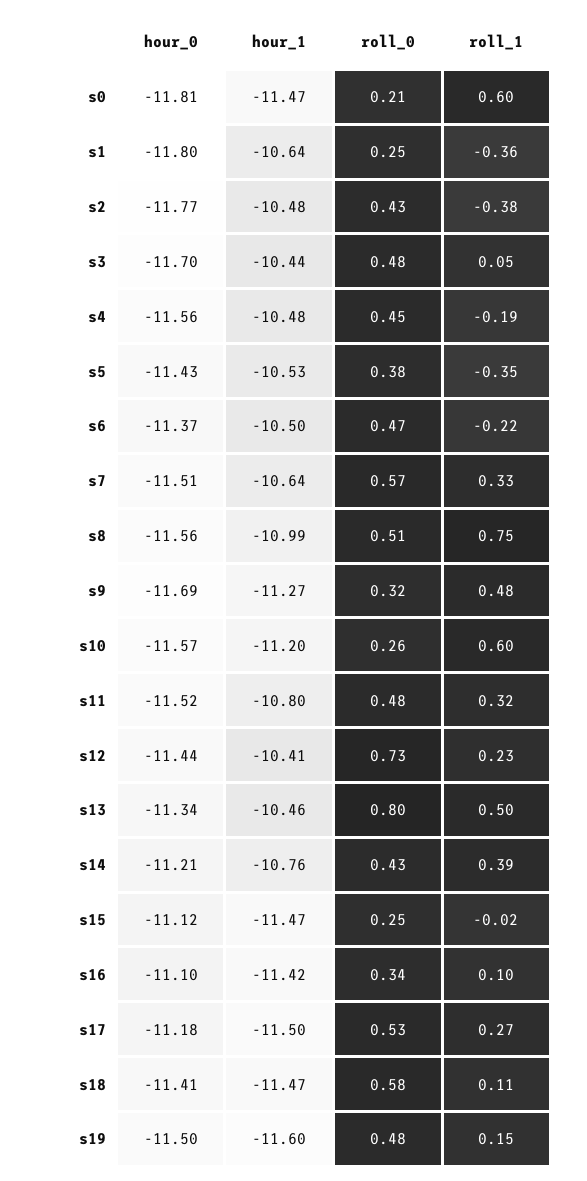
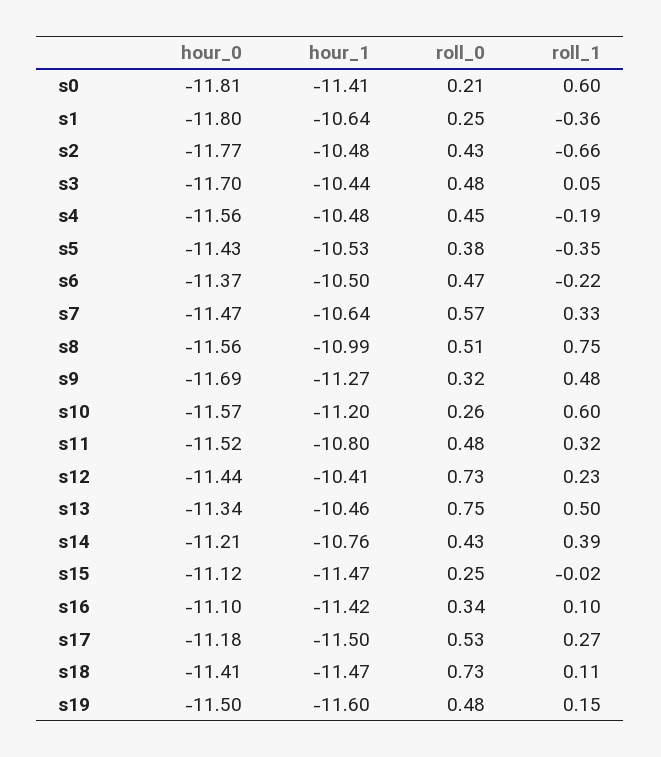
  {
    "hour_0": {
      "s0": -11.81,
      "s1": -11.8,
      "s2": -11.77,
      "s3": -11.7,
      "s4": -11.56,
      "s5": -11.43,
      "s6": -11.37,
-     "s7": -11.51,
+     "s7": -11.47,
      "s8": -11.56,
      "s9": -11.69,
      "s10": -11.57,
      "s11": -11.52,
      "s12": -11.44,
      "s13": -11.34,
      "s14": -11.21,
      "s15": -11.12,
      "s16": -11.1,
      "s17": -11.18,
      "s18": -11.41,
      "s19": -11.5
    },
    "hour_1": {
-     "s0": -11.47,
+     "s0": -11.41,
      "s1": -10.64,
      "s2": -10.48,
      "s3": -10.44,
      "s4": -10.48,
      "s5": -10.53,
      "s6": -10.5,
      "s7": -10.64,
      "s8": -10.99,
      "s9": -11.27,
      "s10": -11.2,
      "s11": -10.8,
      "s12": -10.41,
      "s13": -10.46,
      "s14": -10.76,
      "s15": -11.47,
      "s16": -11.42,
      "s17": -11.5,
      "s18": -11.47,
      "s19": -11.6
    },
    "roll_0": {
      "s0": 0.21,
      "s1": 0.25,
      "s2": 0.43,
      "s3": 0.48,
      "s4": 0.45,
      "s5": 0.38,
      "s6": 0.47,
      "s7": 0.57,
      "s8": 0.51,
      "s9": 0.32,
      "s10": 0.26,
      "s11": 0.48,
      "s12": 0.73,
-     "s13": 0.8,
+     "s13": 0.75,
      "s14": 0.43,
      "s15": 0.25,
      "s16": 0.34,
      "s17": 0.53,
-     "s18": 0.58,
+     "s18": 0.73,
      "s19": 0.48
    },
    "roll_1": {
      "s0": 0.6,
      "s1": -0.36,
-     "s2": -0.38,
+     "s2": -0.66,
      "s3": 0.05,
      "s4": -0.19,
      "s5": -0.35,
      "s6": -0.22,
      "s7": 0.33,
      "s8": 0.75,
      "s9": 0.48,
      "s10": 0.6,
      "s11": 0.32,
      "s12": 0.23,
      "s13": 0.5,
      "s14": 0.39,
      "s15": -0.02,
      "s16": 0.1,
      "s17": 0.27,
      "s18": 0.11,
      "s19": 0.15
    }
  }

